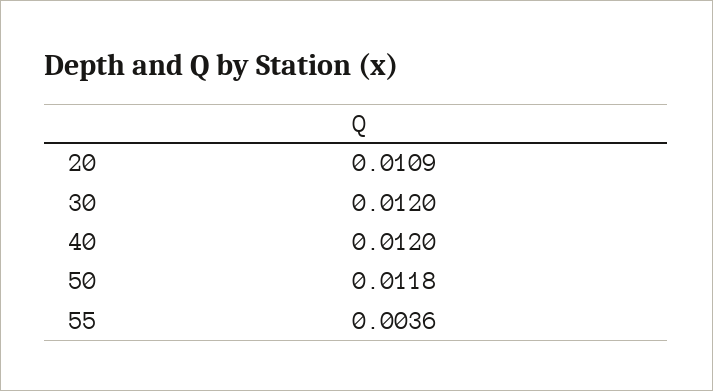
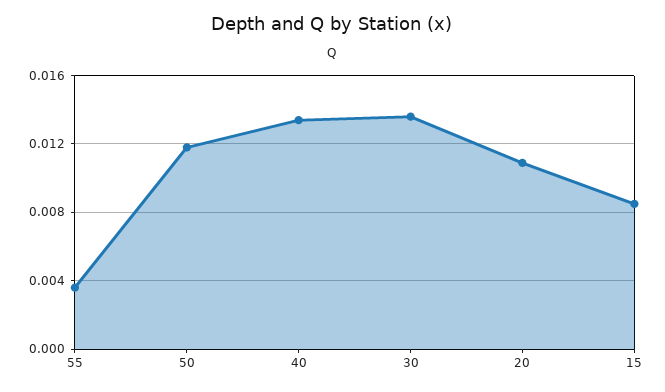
  {
    "20": 0.0109,
-   "30": 0.012,
+   "30": 0.0135,
-   "40": 0.012,
+   "40": 0.0135,
    "50": 0.0118,
-   "55": 0.0036
+   "55": 0.0036,
+   "15": 0.0085
  }

